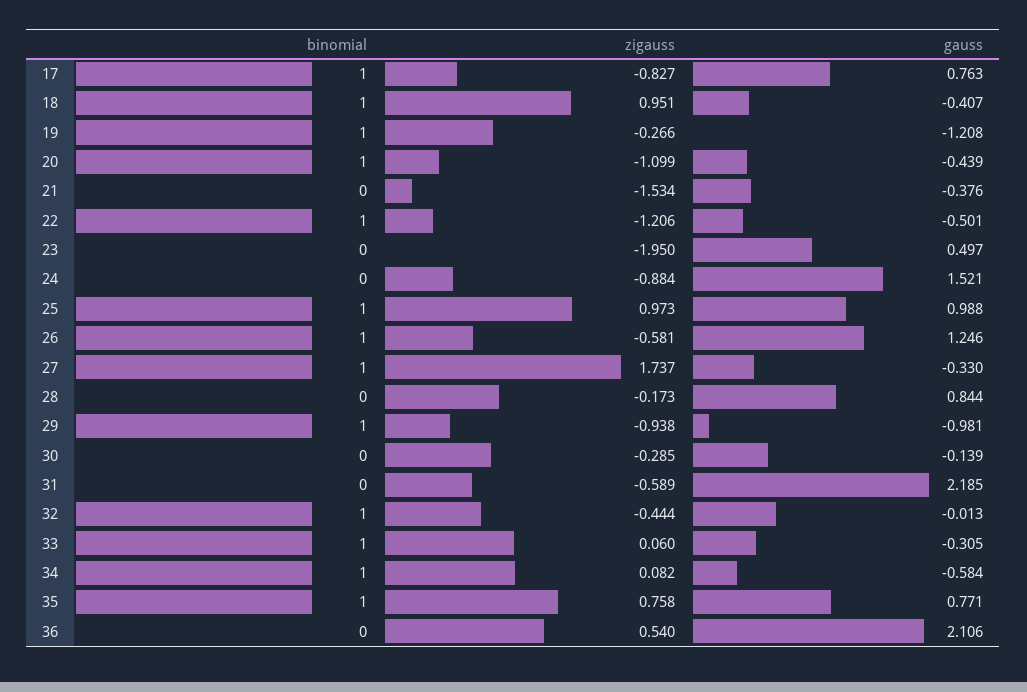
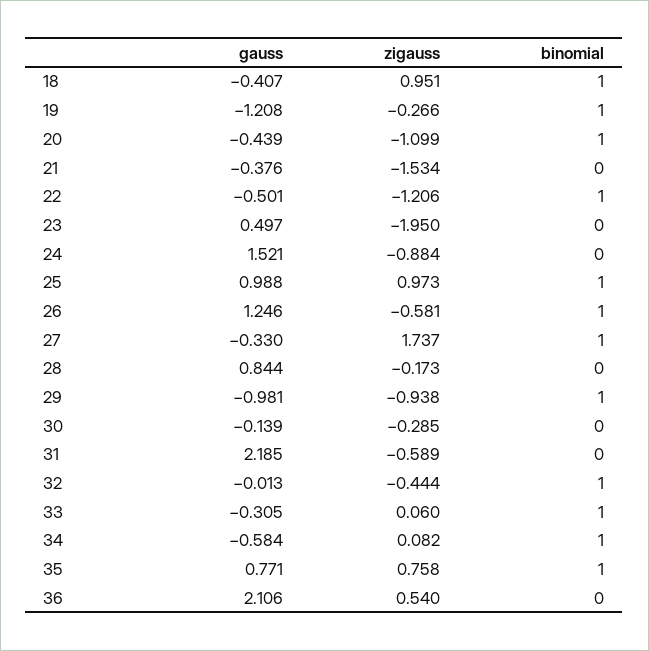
  {
    "binomial": {
-     "17": 1,
      "18": 1,
      "19": 1,
      "20": 1,
      "21": 0,
      "22": 1,
      "23": 0,
      "24": 0,
      "25": 1,
      "26": 1,
      "27": 1,
      "28": 0,
      "29": 1,
      "30": 0,
      "31": 0,
      "32": 1,
      "33": 1,
      "34": 1,
      "35": 1,
      "36": 0
    },
    "zigauss": {
-     "17": -0.827,
      "18": 0.951,
      "19": -0.266,
      "20": -1.099,
      "21": -1.534,
      "22": -1.206,
      "23": -1.95,
      "24": -0.884,
      "25": 0.973,
      "26": -0.581,
      "27": 1.737,
      "28": -0.173,
      "29": -0.938,
      "30": -0.285,
      "31": -0.589,
      "32": -0.444,
      "33": 0.06,
      "34": 0.082,
      "35": 0.758,
      "36": 0.54
    },
    "gauss": {
-     "17": 0.763,
      "18": -0.407,
      "19": -1.208,
      "20": -0.439,
      "21": -0.376,
      "22": -0.501,
      "23": 0.497,
      "24": 1.521,
      "25": 0.988,
      "26": 1.246,
      "27": -0.33,
      "28": 0.844,
      "29": -0.981,
      "30": -0.139,
      "31": 2.185,
      "32": -0.013,
      "33": -0.305,
      "34": -0.584,
      "35": 0.771,
      "36": 2.106
    }
  }

